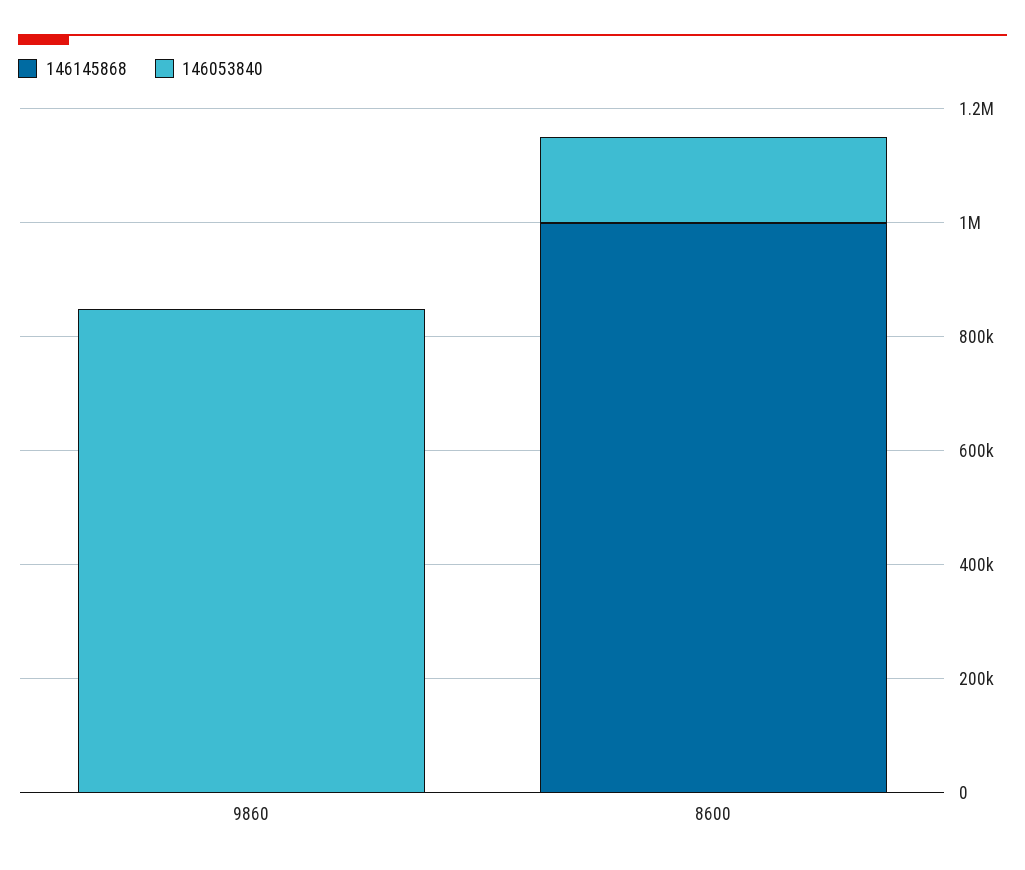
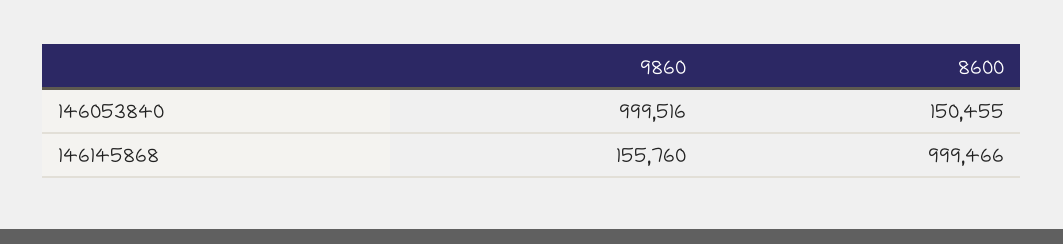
  {
    "146145868": {
-     "9860": 0,
+     "9860": 155760,
      "8600": 999466
    },
    "146053840": {
-     "9860": 850000,
+     "9860": 999516,
      "8600": 150455
    }
  }

